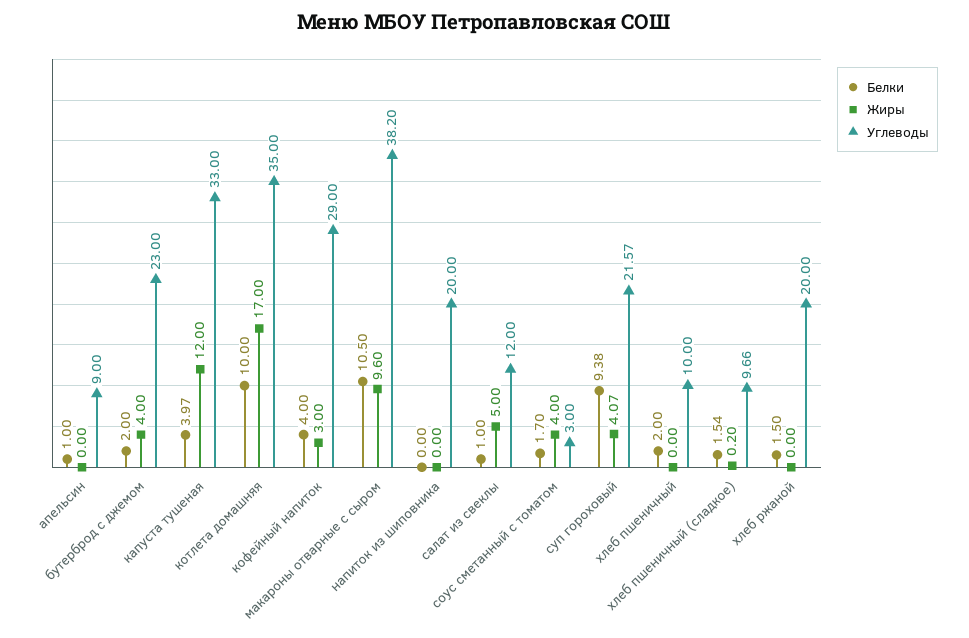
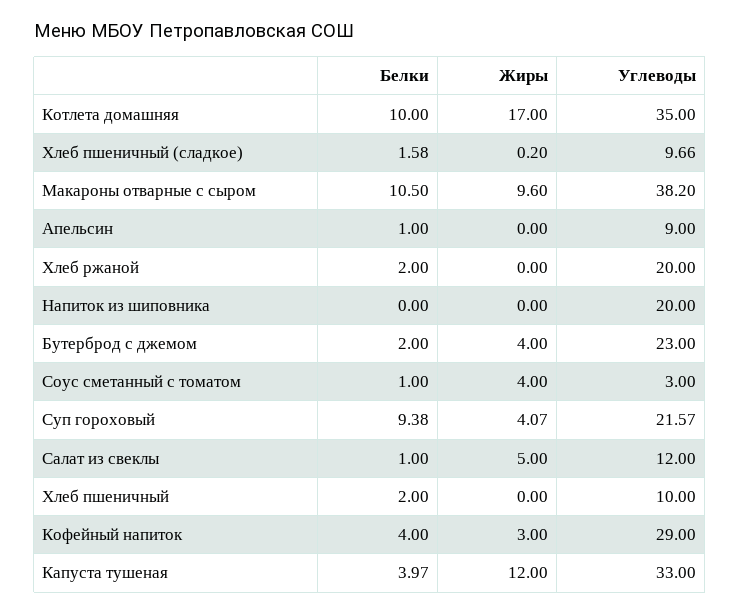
  {
    "Белки": {
      "апельсин": 1,
      "бутерброд с джемом": 2,
      "капуста тушеная": 3.97,
      "котлета домашняя": 10,
      "кофейный напиток": 4,
      "макароны отварные с сыром": 10.5,
      "напиток из шиповника": 0,
      "салат из свеклы": 1,
-     "соус сметанный с томатом": 1.7,
+     "соус сметанный с томатом": 1,
      "суп гороховый": 9.38,
      "хлеб пшеничный": 2,
-     "хлеб пшеничный (сладкое)": 1.54,
+     "хлеб пшеничный (сладкое)": 1.58,
-     "хлеб ржаной": 1.5
+     "хлеб ржаной": 2
    },
    "Жиры": {
      "апельсин": 0,
      "бутерброд с джемом": 4,
      "капуста тушеная": 12,
      "котлета домашняя": 17,
      "кофейный напиток": 3,
      "макароны отварные с сыром": 9.6,
      "напиток из шиповника": 0,
      "салат из свеклы": 5,
      "соус сметанный с томатом": 4,
      "суп гороховый": 4.07,
      "хлеб пшеничный": 0,
      "хлеб пшеничный (сладкое)": 0.2,
      "хлеб ржаной": 0
    },
    "Углеводы": {
      "апельсин": 9,
      "бутерброд с джемом": 23,
      "капуста тушеная": 33,
      "котлета домашняя": 35,
      "кофейный напиток": 29,
      "макароны отварные с сыром": 38.2,
      "напиток из шиповника": 20,
      "салат из свеклы": 12,
      "соус сметанный с томатом": 3,
      "суп гороховый": 21.57,
      "хлеб пшеничный": 10,
      "хлеб пшеничный (сладкое)": 9.66,
      "хлеб ржаной": 20
    }
  }

